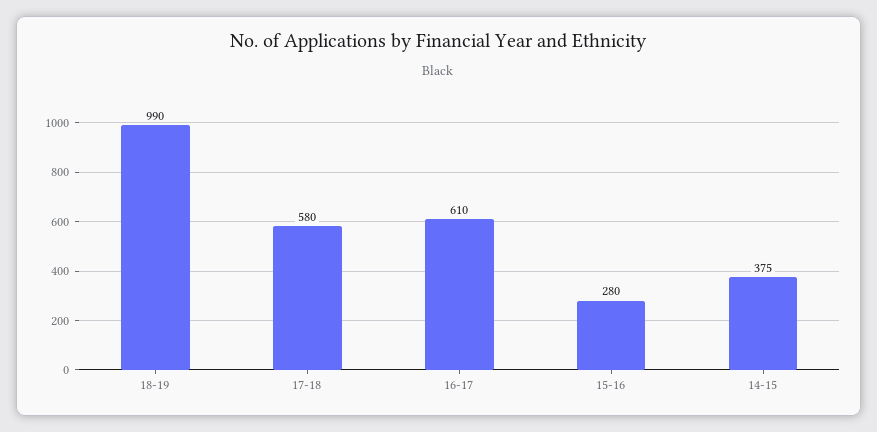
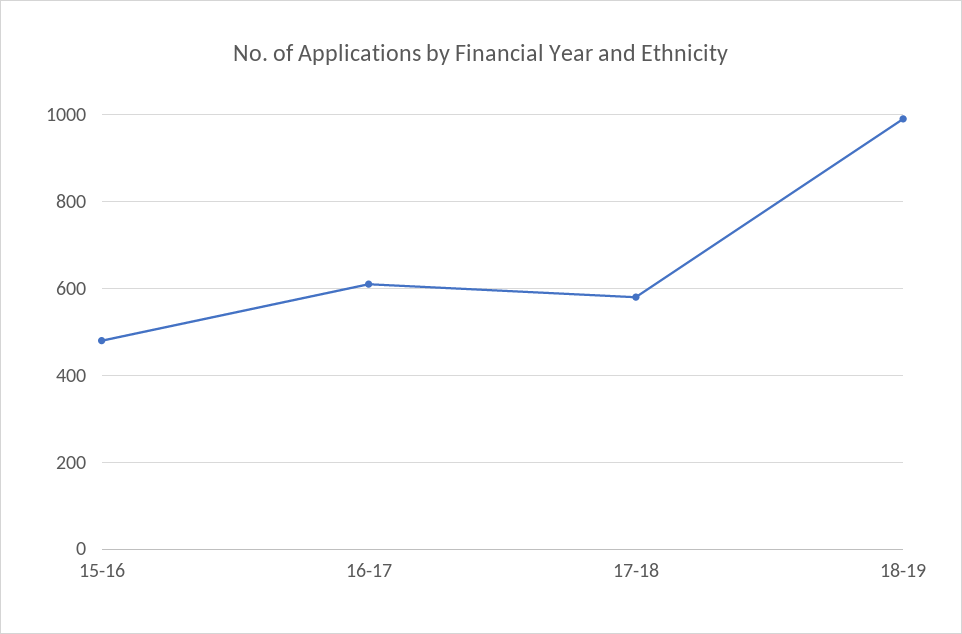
  {
    "18-19": 990,
    "17-18": 580,
    "16-17": 610,
-   "15-16": 280,
+   "15-16": 480
-   "14-15": 375
  }

